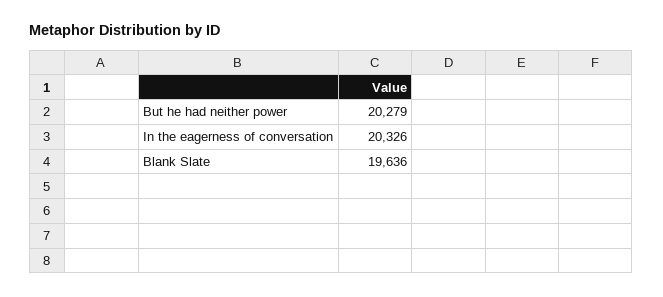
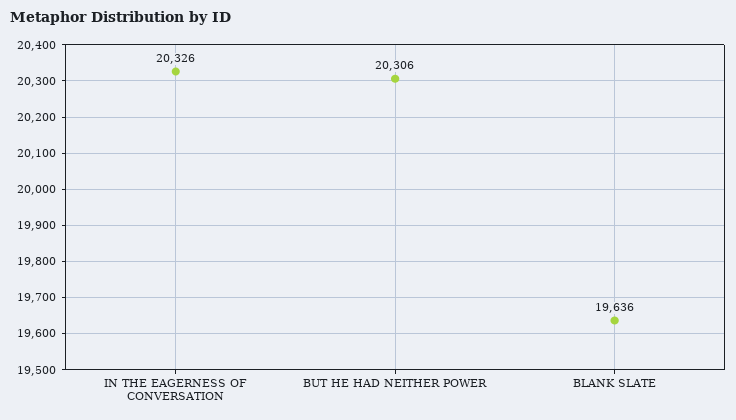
  {
-   "But he had neither power": 20279,
+   "But he had neither power": 20306,
    "In the eagerness of conversation": 20326,
    "Blank Slate": 19636
  }

